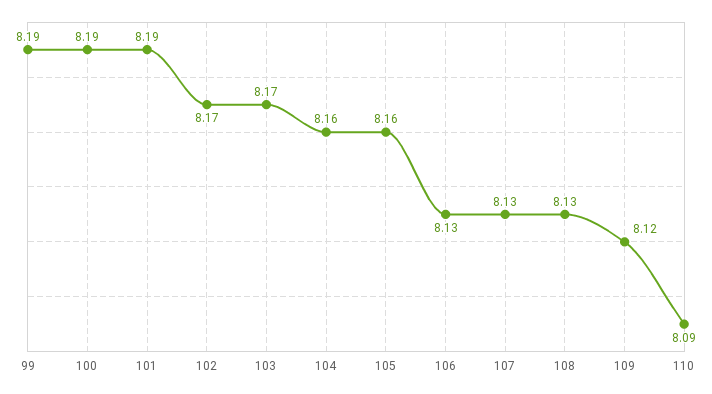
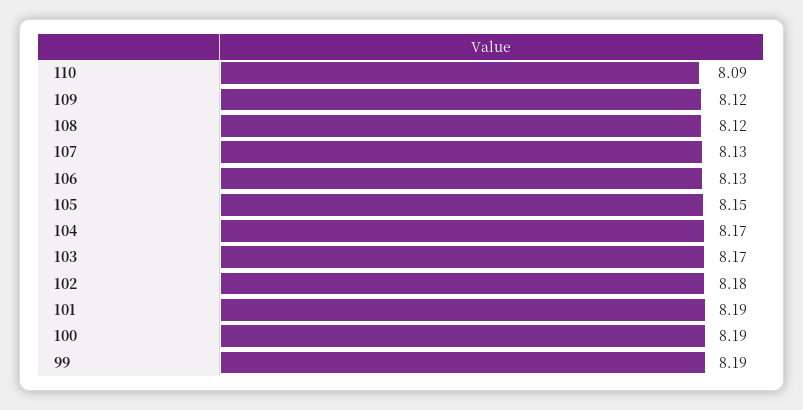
  {
    "99": 8.19,
    "100": 8.19,
    "101": 8.19,
-   "102": 8.17,
+   "102": 8.18,
    "103": 8.17,
-   "104": 8.16,
+   "104": 8.17,
-   "105": 8.16,
+   "105": 8.15,
    "106": 8.13,
    "107": 8.13,
-   "108": 8.13,
+   "108": 8.12,
    "109": 8.12,
    "110": 8.09
  }

